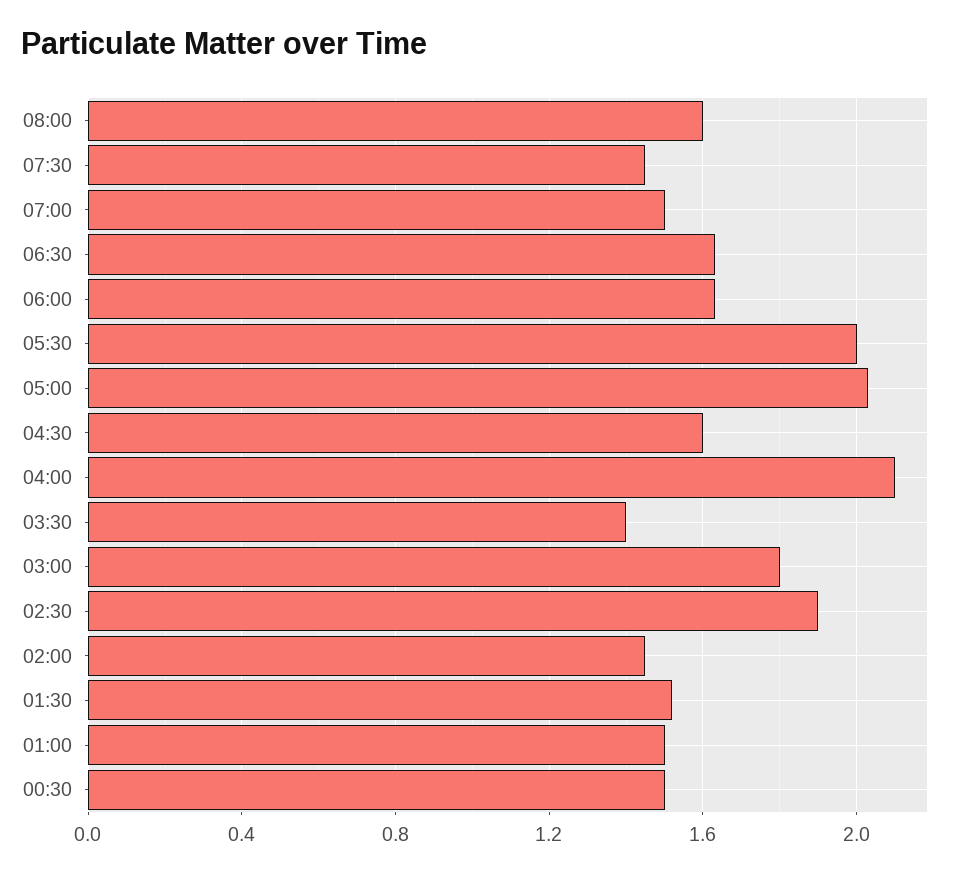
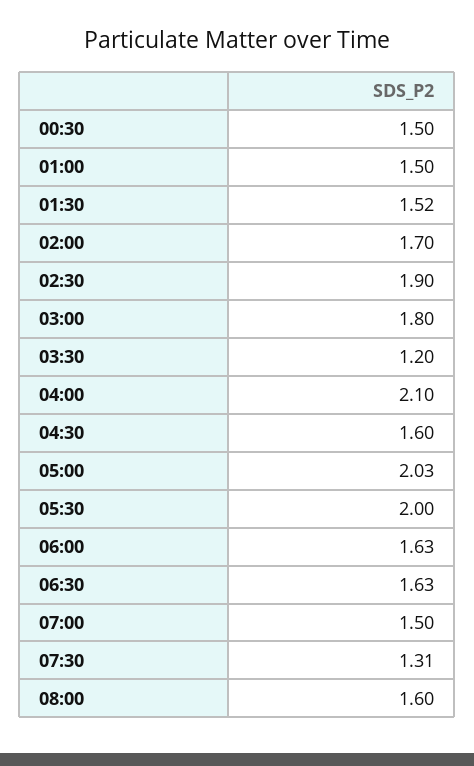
  {
    "08:00": 1.6,
-   "07:30": 1.45,
+   "07:30": 1.31,
    "07:00": 1.5,
    "06:30": 1.63,
    "06:00": 1.63,
    "05:30": 2,
    "05:00": 2.03,
    "04:30": 1.6,
    "04:00": 2.1,
-   "03:30": 1.4,
+   "03:30": 1.2,
    "03:00": 1.8,
    "02:30": 1.9,
-   "02:00": 1.45,
+   "02:00": 1.7,
    "01:30": 1.52,
    "01:00": 1.5,
    "00:30": 1.5
  }

